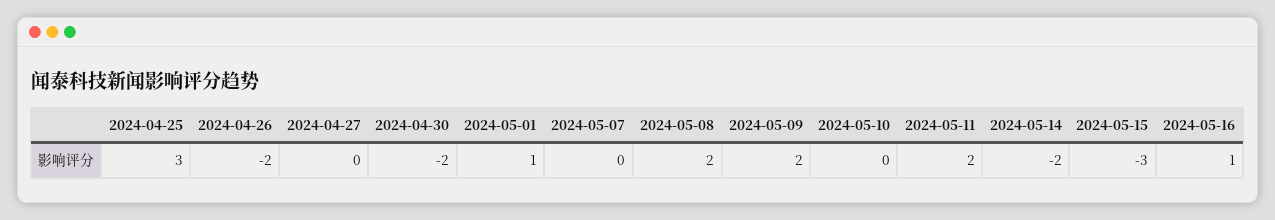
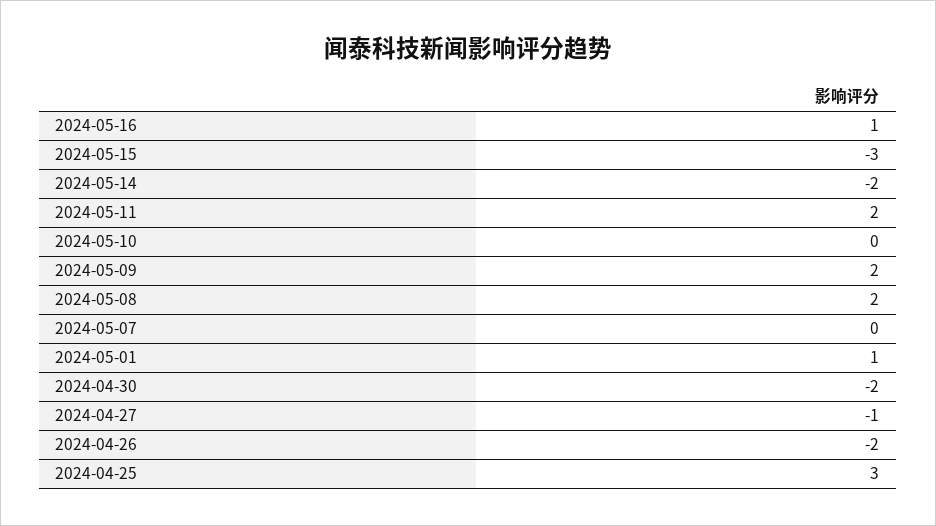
  {
    "2024-04-25": 3,
    "2024-04-26": -2,
-   "2024-04-27": 0,
+   "2024-04-27": -1,
    "2024-04-30": -2,
    "2024-05-01": 1,
    "2024-05-07": 0,
    "2024-05-08": 2,
    "2024-05-09": 2,
    "2024-05-10": 0,
    "2024-05-11": 2,
    "2024-05-14": -2,
    "2024-05-15": -3,
    "2024-05-16": 1
  }

